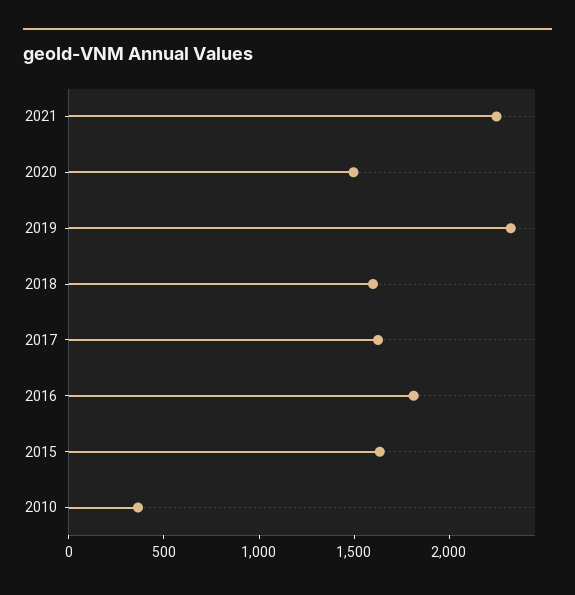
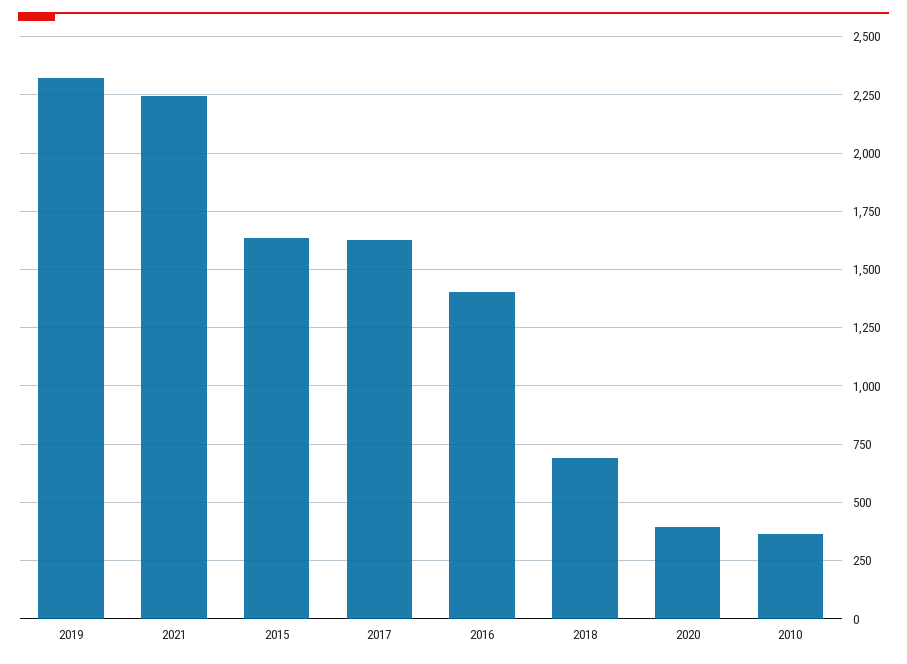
  {
    "2021": 2250,
-   "2020": 1500,
+   "2020": 400,
    "2019": 2300,
-   "2018": 1600,
+   "2018": 700,
    "2017": 1650,
-   "2016": 1800,
+   "2016": 1400,
    "2015": 1650,
    "2010": 350
  }

